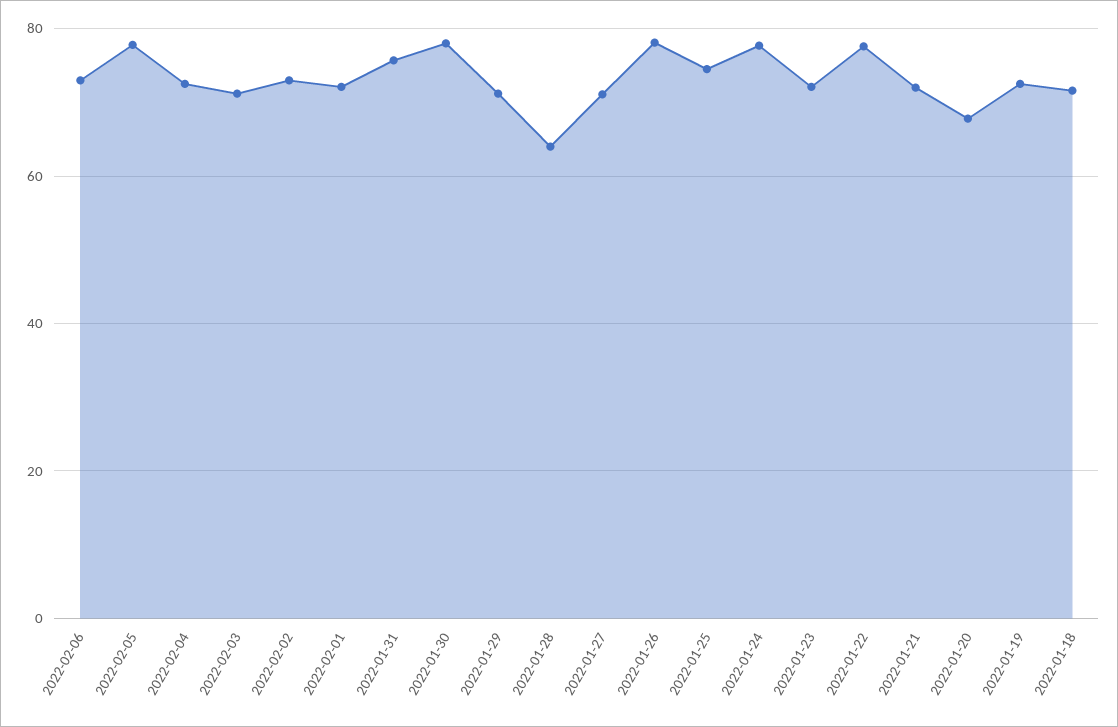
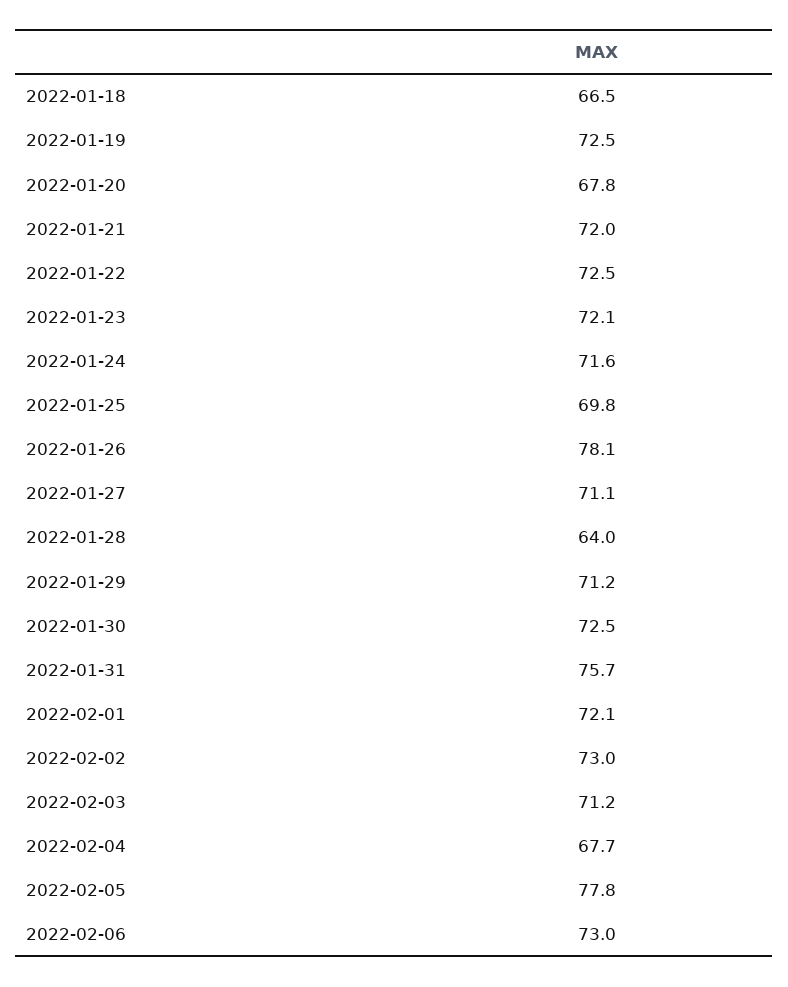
  {
    "2022-02-06": 73,
    "2022-02-05": 77.8,
-   "2022-02-04": 72,
+   "2022-02-04": 67.7,
    "2022-02-03": 71.2,
    "2022-02-02": 73,
    "2022-02-01": 72.1,
    "2022-01-31": 75.7,
-   "2022-01-30": 78,
+   "2022-01-30": 72.5,
    "2022-01-29": 71.2,
    "2022-01-28": 64,
    "2022-01-27": 71.1,
    "2022-01-26": 78.1,
-   "2022-01-25": 74,
+   "2022-01-25": 69.8,
-   "2022-01-24": 78,
+   "2022-01-24": 71.6,
    "2022-01-23": 72.1,
-   "2022-01-22": 78,
+   "2022-01-22": 72.5,
    "2022-01-21": 72,
    "2022-01-20": 67.8,
    "2022-01-19": 72.5,
-   "2022-01-18": 72
+   "2022-01-18": 66.5
  }

